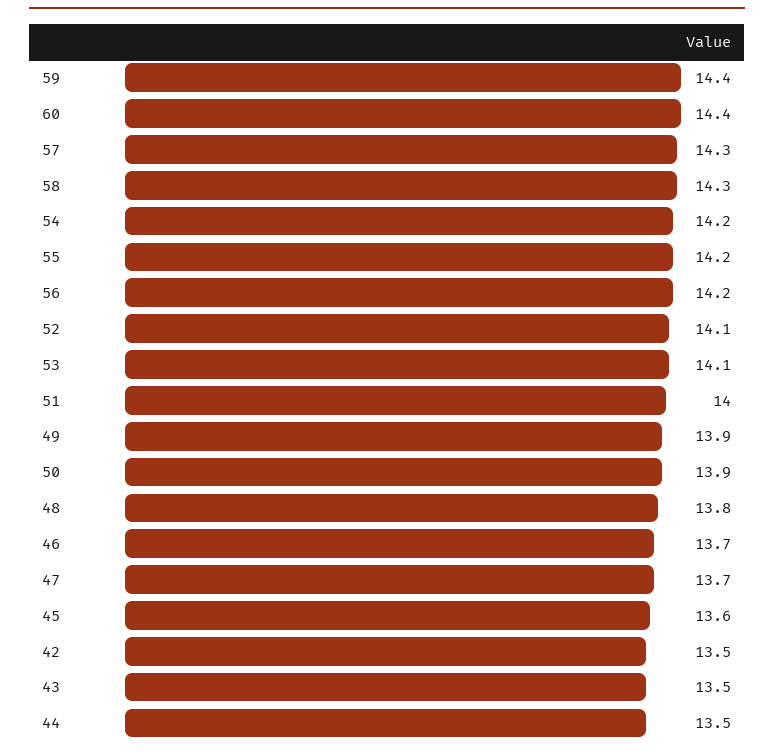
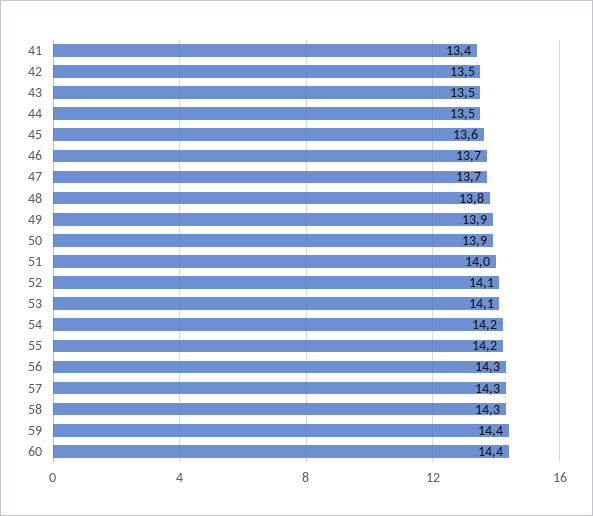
  {
    "59": 14.4,
    "60": 14.4,
    "57": 14.3,
    "58": 14.3,
    "54": 14.2,
    "55": 14.2,
-   "56": 14.2,
+   "56": 14.3,
    "52": 14.1,
    "53": 14.1,
    "51": 14,
    "49": 13.9,
    "50": 13.9,
    "48": 13.8,
    "46": 13.7,
    "47": 13.7,
    "45": 13.6,
    "42": 13.5,
    "43": 13.5,
-   "44": 13.5
+   "44": 13.5,
+   "41": 13.4
  }

